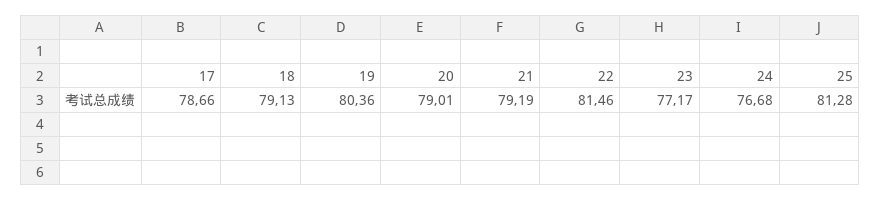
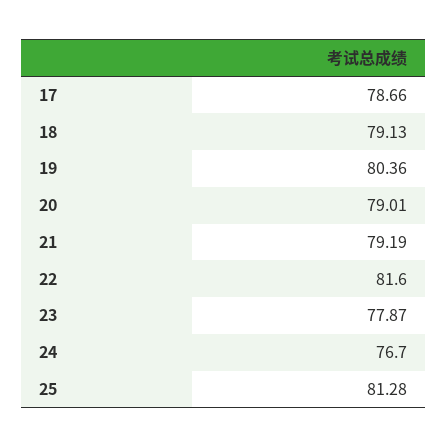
  {
    "17": 78.66,
    "18": 79.13,
    "19": 80.36,
    "20": 79.01,
    "21": 79.19,
-   "22": 81.46,
+   "22": 81.6,
-   "23": 77.17,
+   "23": 77.87,
-   "24": 76.68,
+   "24": 76.7,
    "25": 81.28
  }

